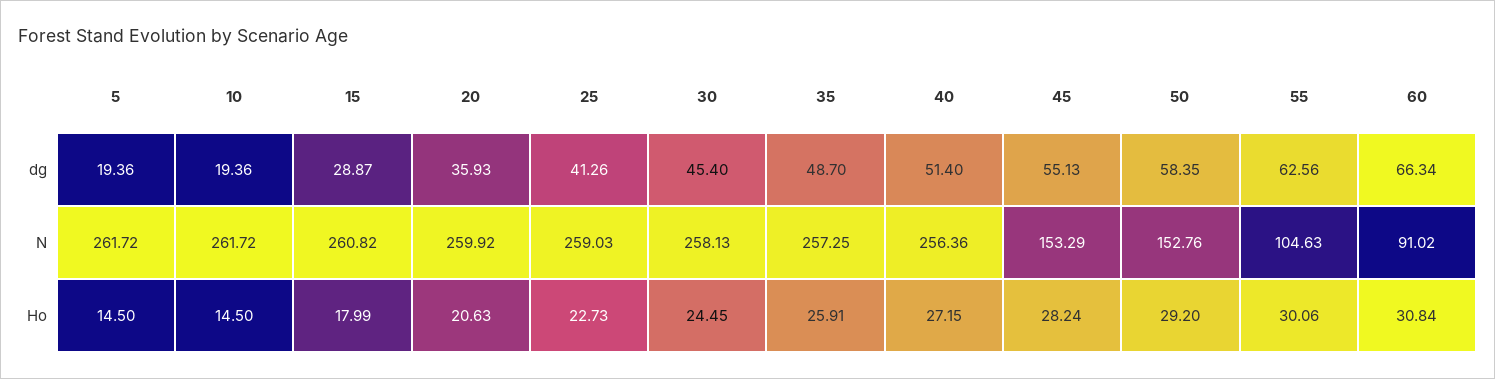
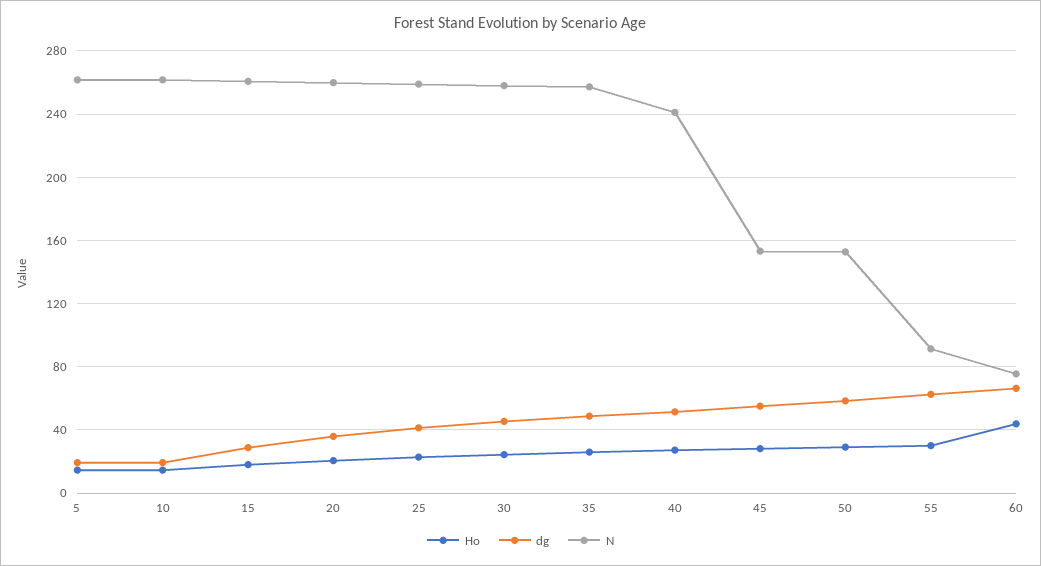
  {
    "dg": {
      "5": 19.36,
      "10": 19.36,
      "15": 28.87,
      "20": 35.93,
      "25": 41.26,
      "30": 45.4,
      "35": 48.7,
      "40": 51.4,
      "45": 55.13,
      "50": 58.35,
      "55": 62.56,
      "60": 66.34
    },
    "N": {
      "5": 261.72,
      "10": 261.72,
      "15": 260.82,
      "20": 259.92,
      "25": 259.03,
      "30": 258.13,
      "35": 257.25,
-     "40": 256.36,
+     "40": 240,
      "45": 153.29,
      "50": 152.76,
-     "55": 104.63,
+     "55": 90,
-     "60": 91.02
+     "60": 75
    },
    "Ho": {
      "5": 14.5,
      "10": 14.5,
      "15": 17.99,
      "20": 20.63,
      "25": 22.73,
      "30": 24.45,
      "35": 25.91,
      "40": 27.15,
      "45": 28.24,
      "50": 29.2,
      "55": 30.06,
-     "60": 30.84
+     "60": 45
    }
  }

